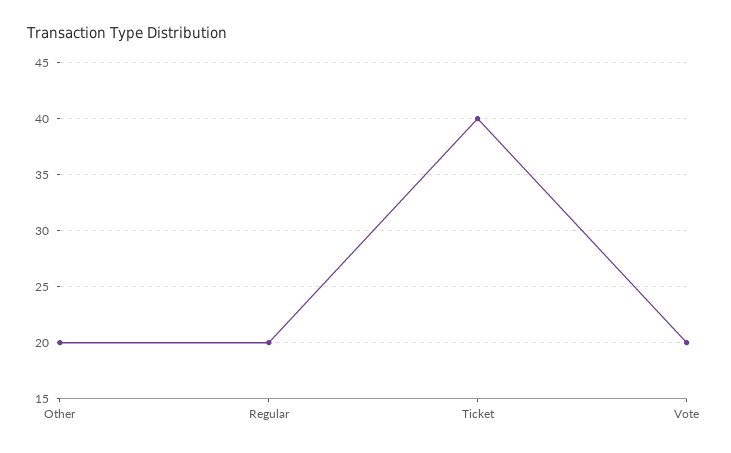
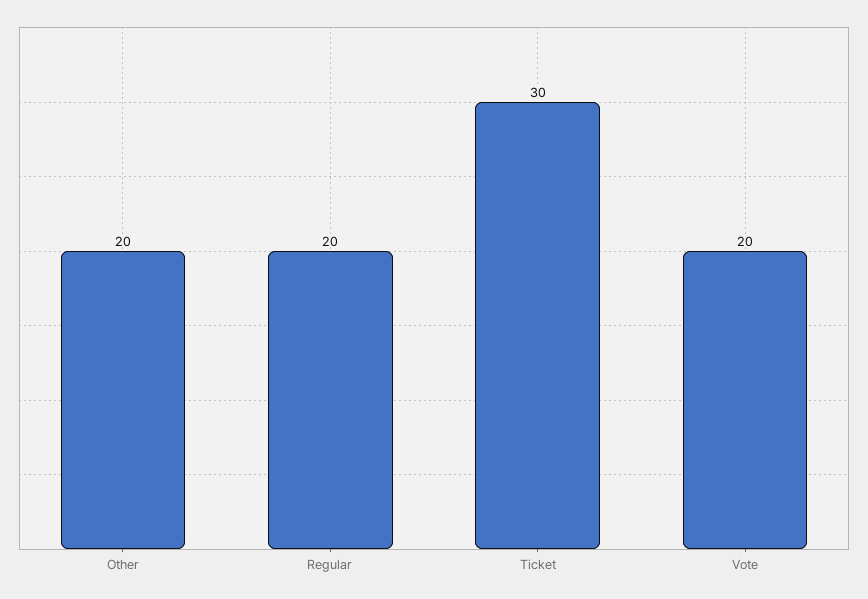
  {
    "Other": 20,
    "Regular": 20,
-   "Ticket": 40,
+   "Ticket": 30,
    "Vote": 20
  }

